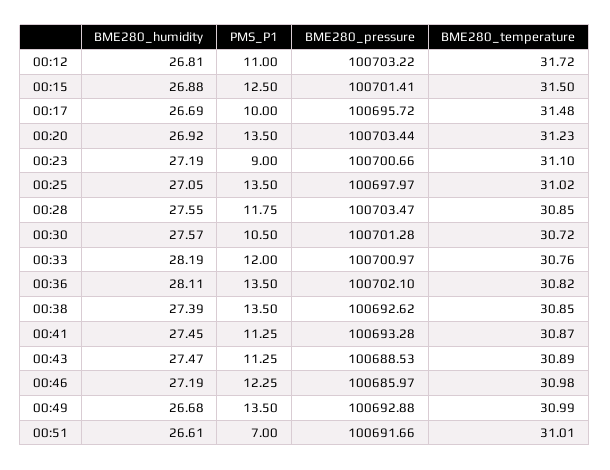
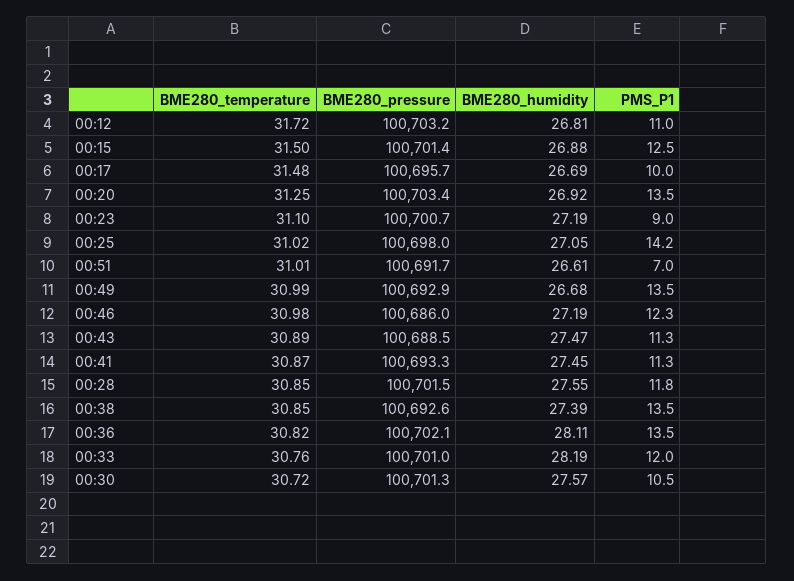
  {
    "BME280_humidity": {
      "00:12": 26.81,
      "00:15": 26.88,
      "00:17": 26.69,
      "00:20": 26.92,
      "00:23": 27.19,
      "00:25": 27.05,
      "00:28": 27.55,
      "00:30": 27.57,
      "00:33": 28.19,
      "00:36": 28.11,
      "00:38": 27.39,
      "00:41": 27.45,
      "00:43": 27.47,
      "00:46": 27.19,
      "00:49": 26.68,
      "00:51": 26.61
    },
    "PMS_P1": {
      "00:12": 11,
      "00:15": 12.5,
      "00:17": 10,
      "00:20": 13.5,
      "00:23": 9,
-     "00:25": 13.5,
+     "00:25": 14.2,
      "00:28": 11.75,
      "00:30": 10.5,
      "00:33": 12,
      "00:36": 13.5,
      "00:38": 13.5,
      "00:41": 11.25,
      "00:43": 11.25,
      "00:46": 12.25,
      "00:49": 13.5,
      "00:51": 7
    },
    "BME280_pressure": {
      "00:12": 100703.22,
      "00:15": 100701.41,
      "00:17": 100695.72,
      "00:20": 100703.44,
      "00:23": 100700.66,
      "00:25": 100697.97,
-     "00:28": 100703.47,
+     "00:28": 100701.5,
      "00:30": 100701.28,
      "00:33": 100700.97,
      "00:36": 100702.1,
      "00:38": 100692.62,
      "00:41": 100693.28,
      "00:43": 100688.53,
      "00:46": 100685.97,
      "00:49": 100692.88,
      "00:51": 100691.66
    },
    "BME280_temperature": {
      "00:12": 31.72,
      "00:15": 31.5,
      "00:17": 31.48,
-     "00:20": 31.23,
+     "00:20": 31.25,
      "00:23": 31.1,
      "00:25": 31.02,
      "00:28": 30.85,
      "00:30": 30.72,
      "00:33": 30.76,
      "00:36": 30.82,
      "00:38": 30.85,
      "00:41": 30.87,
      "00:43": 30.89,
      "00:46": 30.98,
      "00:49": 30.99,
      "00:51": 31.01
    }
  }

